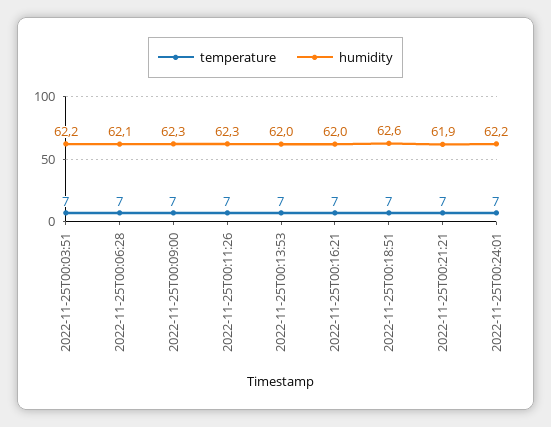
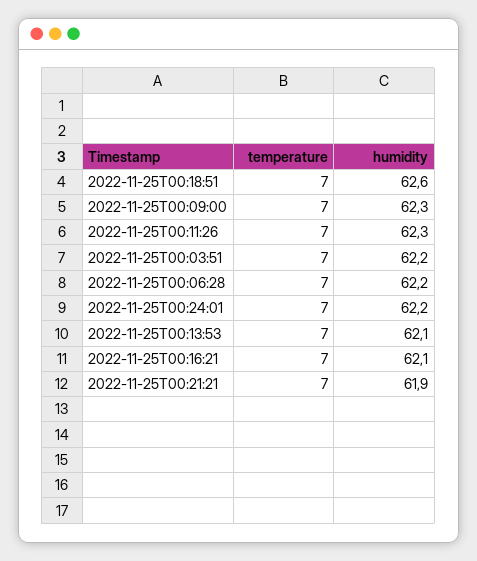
  {
    "temperature": {
      "2022-11-25T00:03:51": 7,
      "2022-11-25T00:06:28": 7,
      "2022-11-25T00:09:00": 7,
      "2022-11-25T00:11:26": 7,
      "2022-11-25T00:13:53": 7,
      "2022-11-25T00:16:21": 7,
      "2022-11-25T00:18:51": 7,
      "2022-11-25T00:21:21": 7,
      "2022-11-25T00:24:01": 7
    },
    "humidity": {
      "2022-11-25T00:03:51": 62.2,
-     "2022-11-25T00:06:28": 62.1,
+     "2022-11-25T00:06:28": 62.2,
      "2022-11-25T00:09:00": 62.3,
      "2022-11-25T00:11:26": 62.3,
-     "2022-11-25T00:13:53": 62,
+     "2022-11-25T00:13:53": 62.1,
-     "2022-11-25T00:16:21": 62,
+     "2022-11-25T00:16:21": 62.1,
      "2022-11-25T00:18:51": 62.6,
      "2022-11-25T00:21:21": 61.9,
      "2022-11-25T00:24:01": 62.2
    }
  }

